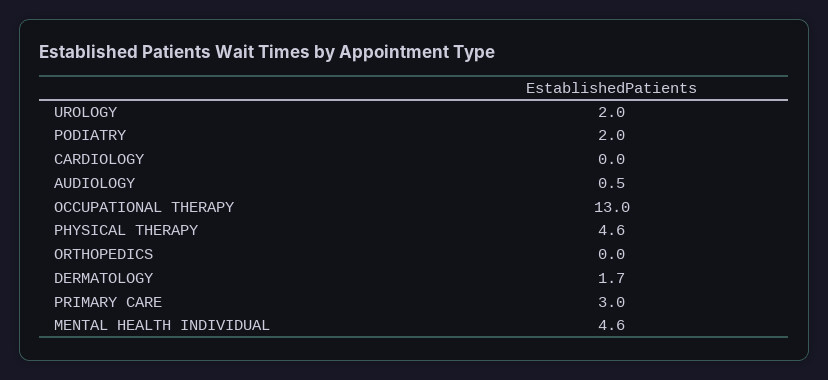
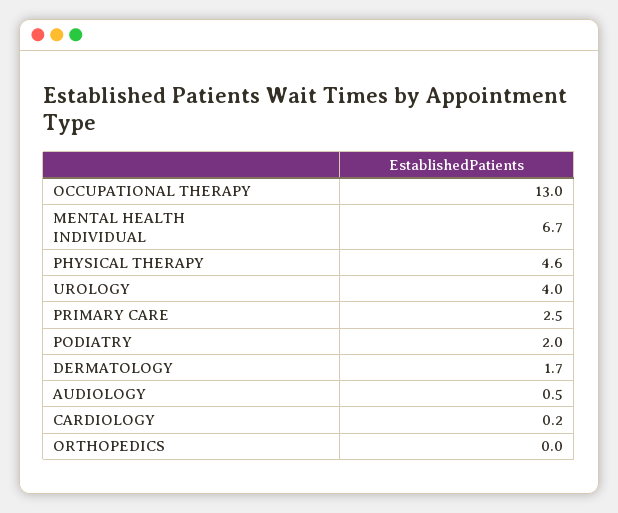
  {
-   "UROLOGY": 2,
+   "UROLOGY": 4,
    "PODIATRY": 2,
-   "CARDIOLOGY": 0,
+   "CARDIOLOGY": 0.2,
    "AUDIOLOGY": 0.5,
    "OCCUPATIONAL THERAPY": 13,
    "PHYSICAL THERAPY": 4.6,
    "ORTHOPEDICS": 0,
    "DERMATOLOGY": 1.7,
-   "PRIMARY CARE": 3,
+   "PRIMARY CARE": 2.5,
-   "MENTAL HEALTH INDIVIDUAL": 4.6
+   "MENTAL HEALTH INDIVIDUAL": 6.7
  }

